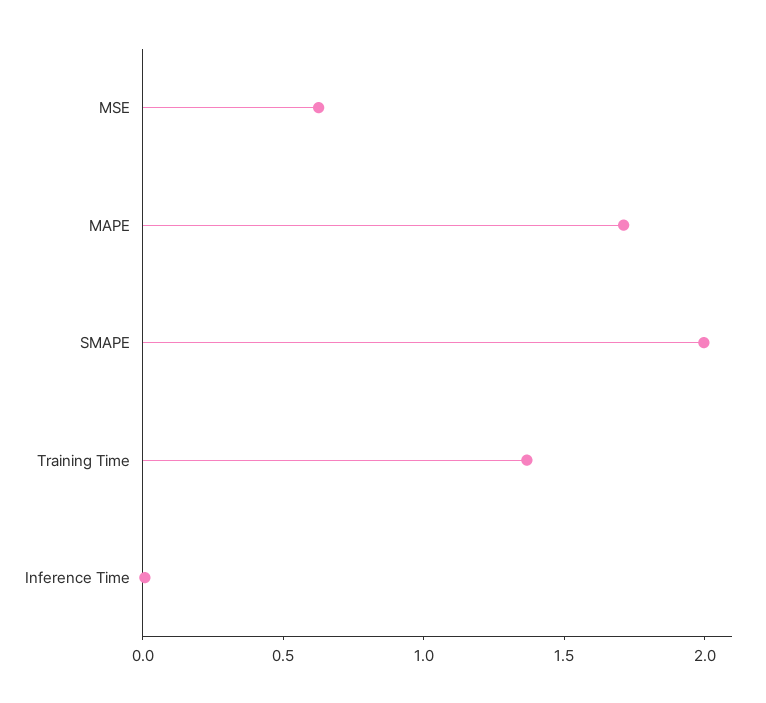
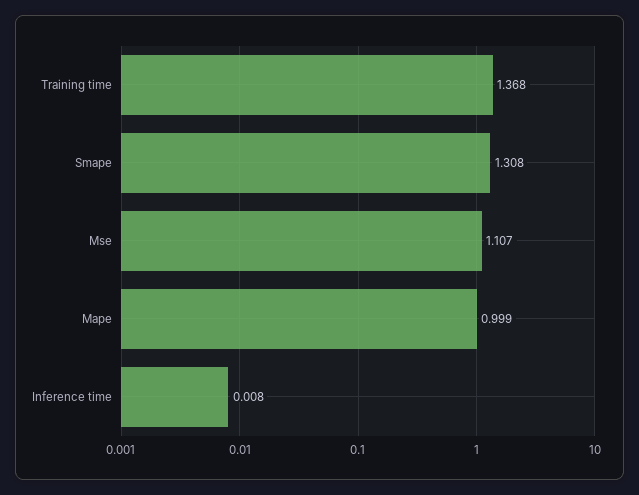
  {
-   "MSE": 0.6,
+   "MSE": 1.107,
-   "MAPE": 1.7,
+   "MAPE": 0.999,
-   "SMAPE": 2,
+   "SMAPE": 1.308,
    "Training Time": 1.368,
    "Inference Time": 0.008
  }

